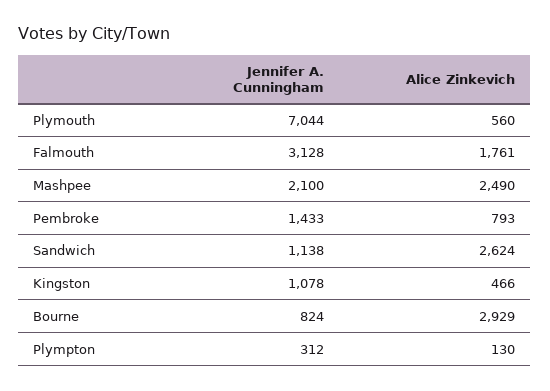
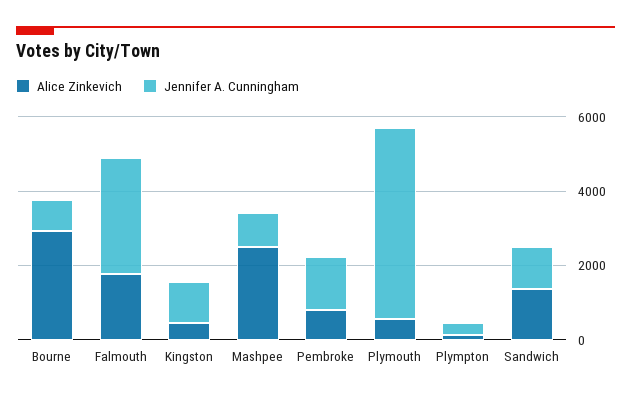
  {
    "Jennifer A. Cunningham": {
-     "Plymouth": 7044,
+     "Plymouth": 5000,
      "Falmouth": 3128,
-     "Mashpee": 2100,
+     "Mashpee": 1000,
      "Pembroke": 1433,
      "Sandwich": 1138,
      "Kingston": 1078,
      "Bourne": 824,
      "Plympton": 312
    },
    "Alice Zinkevich": {
      "Plymouth": 560,
      "Falmouth": 1761,
      "Mashpee": 2490,
      "Pembroke": 793,
-     "Sandwich": 2624,
+     "Sandwich": 1500,
      "Kingston": 466,
      "Bourne": 2929,
      "Plympton": 130
    }
  }

